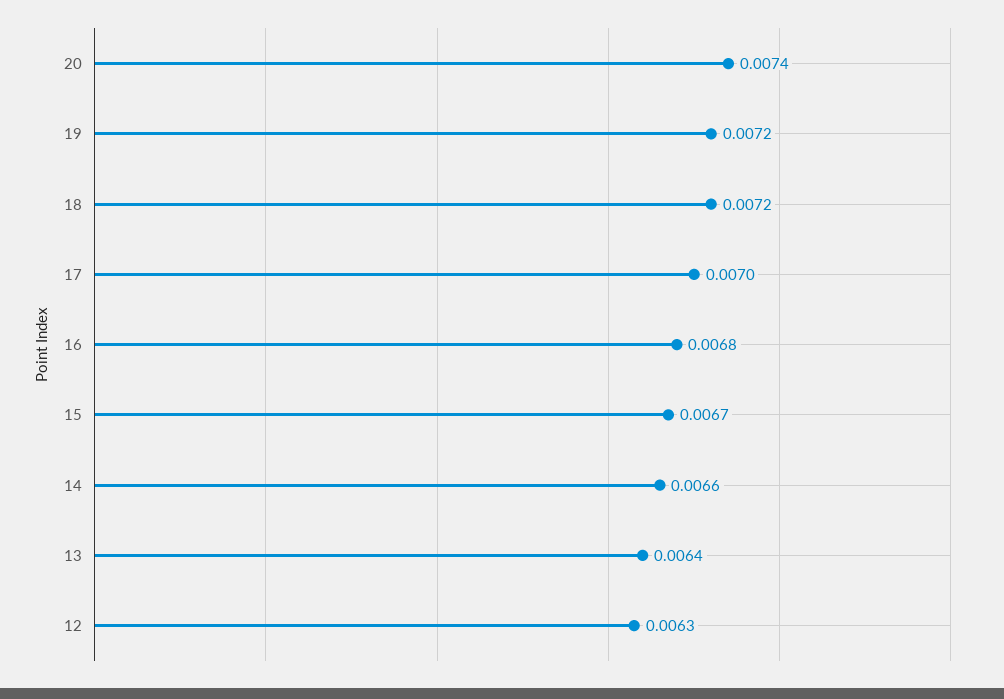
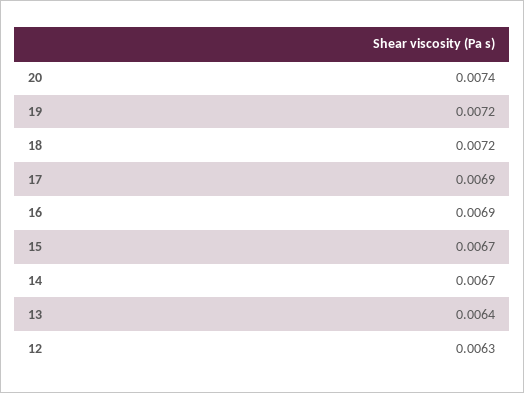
  {
    "20": 0.0074,
    "19": 0.0072,
    "18": 0.0072,
-   "17": 0.007,
+   "17": 0.0069,
-   "16": 0.0068,
+   "16": 0.0069,
    "15": 0.0067,
-   "14": 0.0066,
+   "14": 0.0067,
    "13": 0.0064,
    "12": 0.0063
  }

